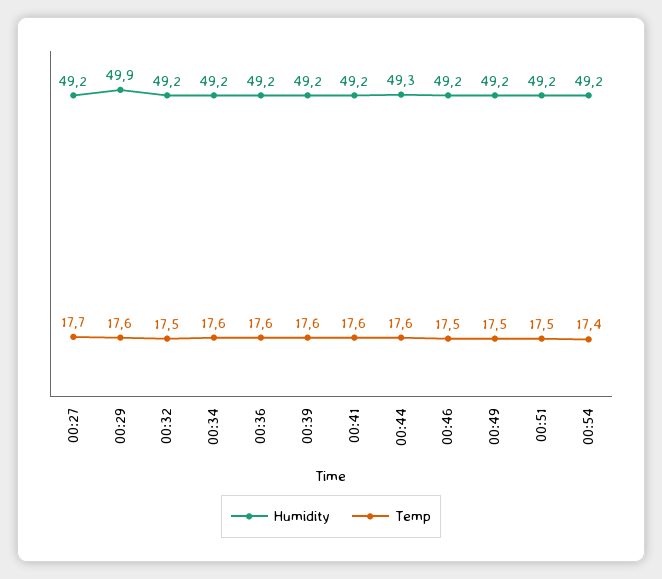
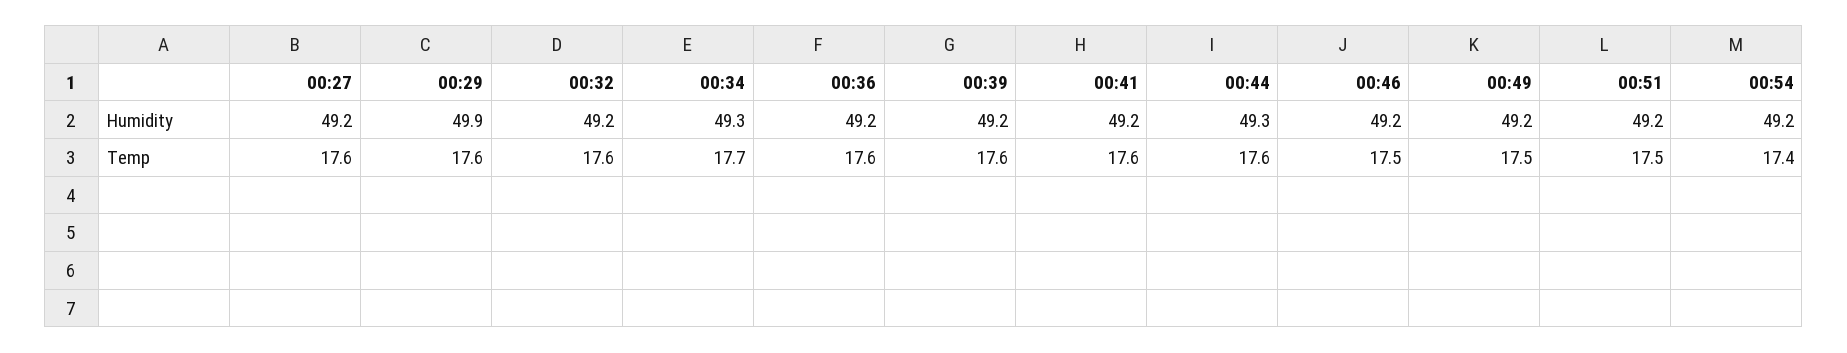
  {
    "Humidity": {
      "00:27": 49.2,
      "00:29": 49.9,
      "00:32": 49.2,
-     "00:34": 49.2,
+     "00:34": 49.3,
      "00:36": 49.2,
      "00:39": 49.2,
      "00:41": 49.2,
      "00:44": 49.3,
      "00:46": 49.2,
      "00:49": 49.2,
      "00:51": 49.2,
      "00:54": 49.2
    },
    "Temp": {
-     "00:27": 17.7,
+     "00:27": 17.6,
      "00:29": 17.6,
-     "00:32": 17.5,
+     "00:32": 17.6,
-     "00:34": 17.6,
+     "00:34": 17.7,
      "00:36": 17.6,
      "00:39": 17.6,
      "00:41": 17.6,
      "00:44": 17.6,
      "00:46": 17.5,
      "00:49": 17.5,
      "00:51": 17.5,
      "00:54": 17.4
    }
  }

